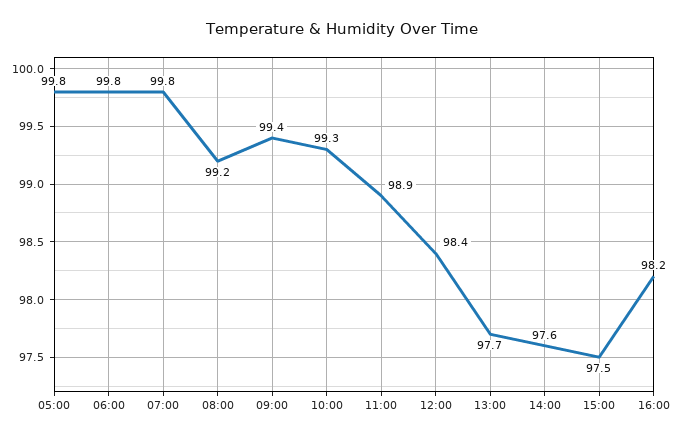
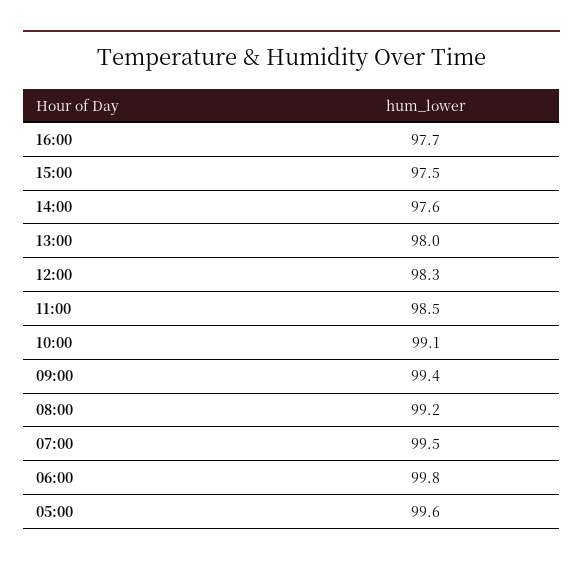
  {
-   "05:00": 99.8,
+   "05:00": 99.6,
    "06:00": 99.8,
-   "07:00": 99.8,
+   "07:00": 99.5,
    "08:00": 99.2,
    "09:00": 99.4,
-   "10:00": 99.3,
+   "10:00": 99.1,
-   "11:00": 98.9,
+   "11:00": 98.5,
-   "12:00": 98.4,
+   "12:00": 98.3,
-   "13:00": 97.7,
+   "13:00": 98,
    "14:00": 97.6,
    "15:00": 97.5,
-   "16:00": 98.2
+   "16:00": 97.7
  }

